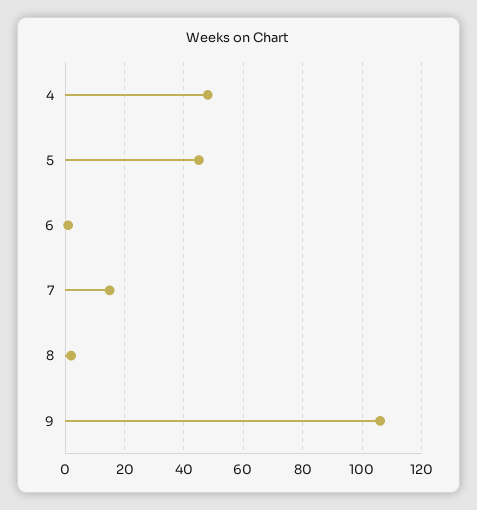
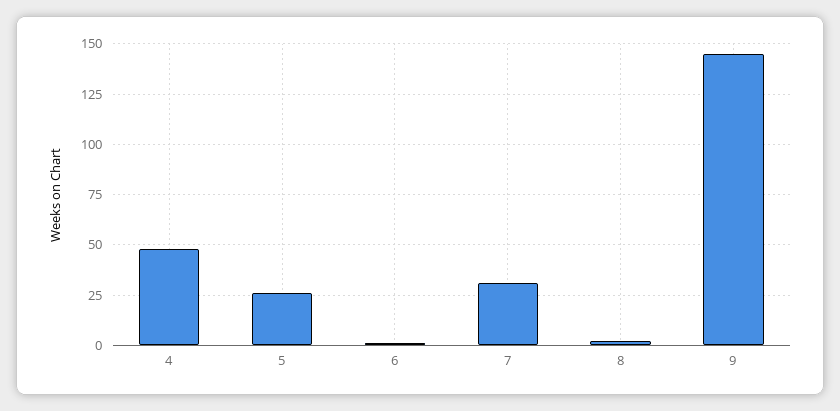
  {
    "4": 50,
-   "5": 45,
+   "5": 25,
    "6": 0,
-   "7": 15,
+   "7": 30,
    "8": 0,
-   "9": 105
+   "9": 145
  }

